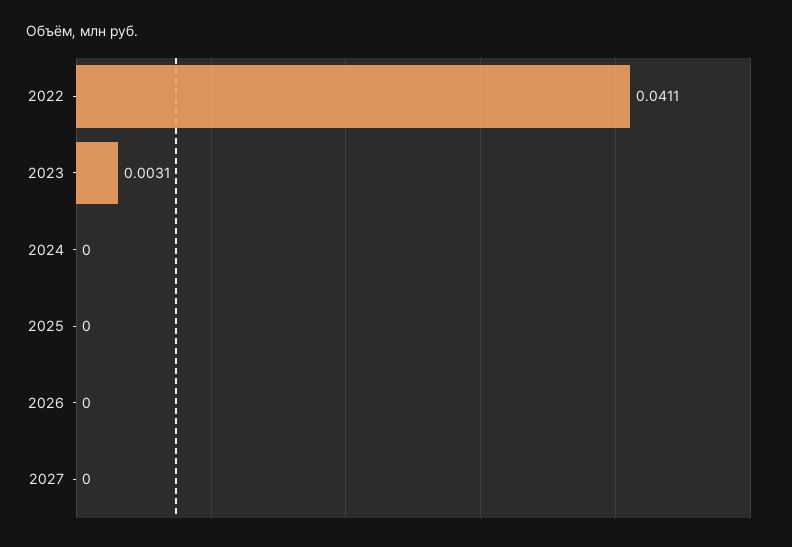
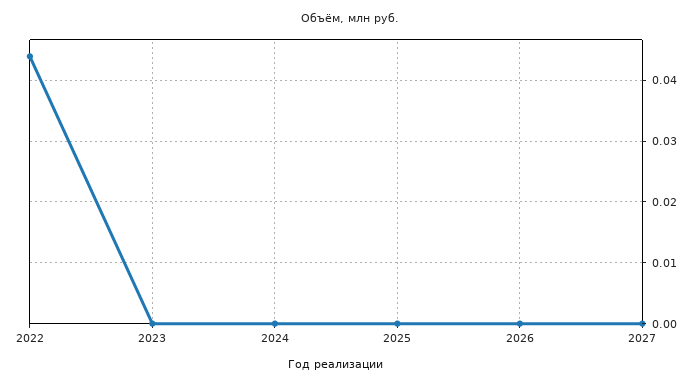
  {
-   "2022": 0.0411,
+   "2022": 0.044,
-   "2023": 0.0031,
+   "2023": 0,
    "2024": 0,
    "2025": 0,
    "2026": 0,
    "2027": 0
  }

